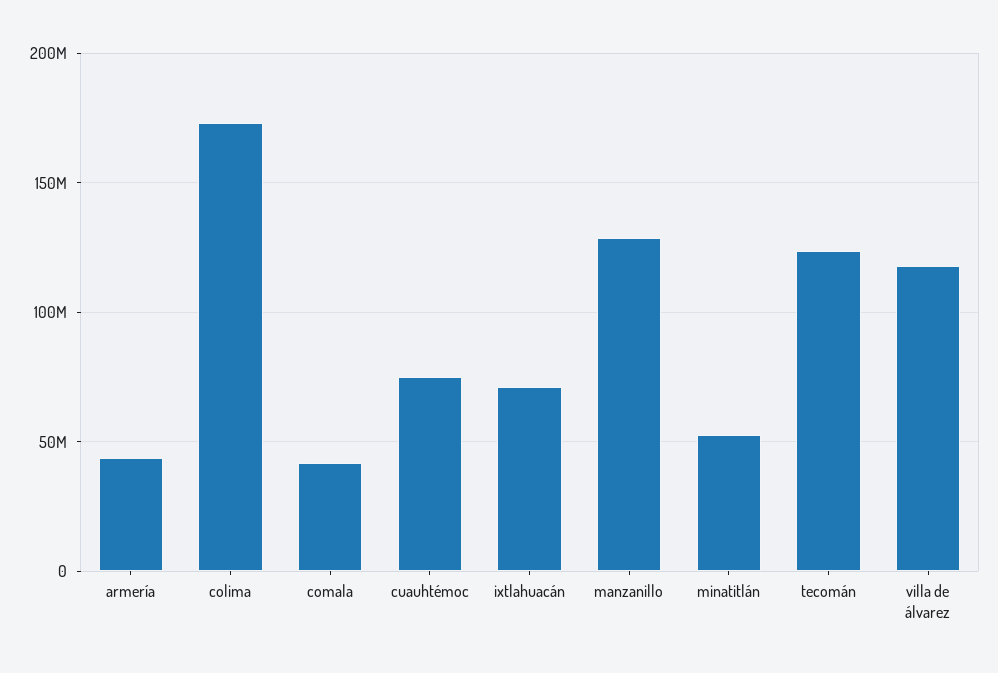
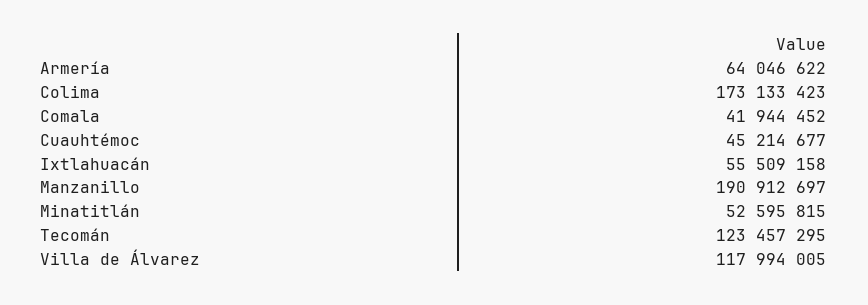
  {
-   "armería": 45000000,
+   "armería": 64046622,
    "colima": 173133423,
    "comala": 41944452,
-   "cuauhtémoc": 75000000,
+   "cuauhtémoc": 45214677,
-   "ixtlahuacán": 70000000,
+   "ixtlahuacán": 55509158,
-   "manzanillo": 130000000,
+   "manzanillo": 190912697,
    "minatitlán": 52595815,
    "tecomán": 123457295,
    "villa de álvarez": 117994005
  }

